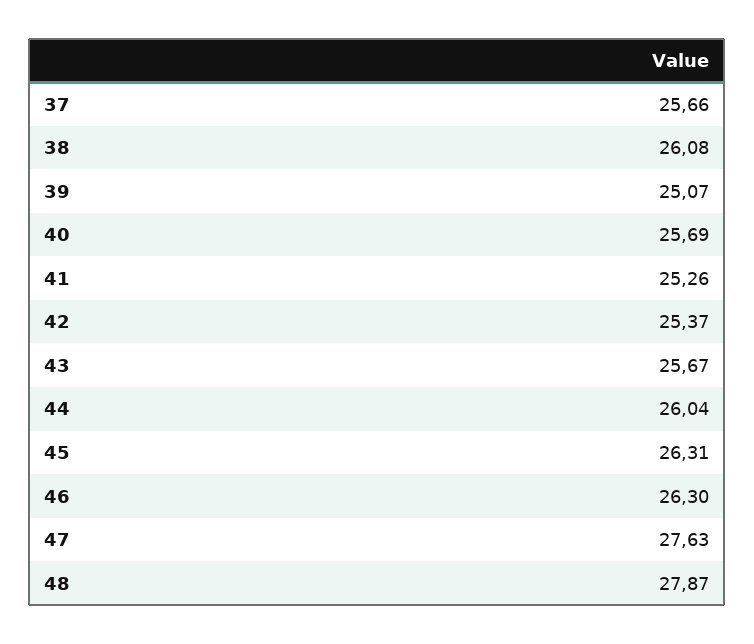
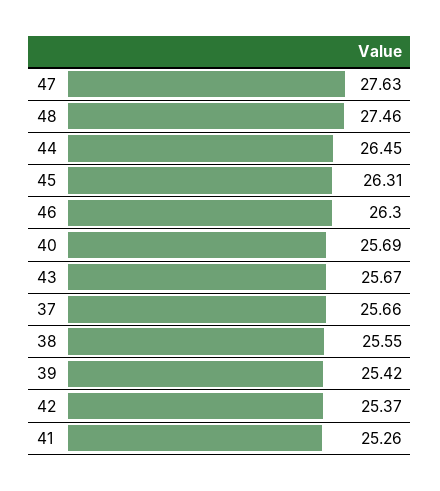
  {
    "37": 25.66,
-   "38": 26.08,
+   "38": 25.55,
-   "39": 25.07,
+   "39": 25.42,
    "40": 25.69,
    "41": 25.26,
    "42": 25.37,
    "43": 25.67,
-   "44": 26.04,
+   "44": 26.45,
    "45": 26.31,
    "46": 26.3,
    "47": 27.63,
-   "48": 27.87
+   "48": 27.46
  }

